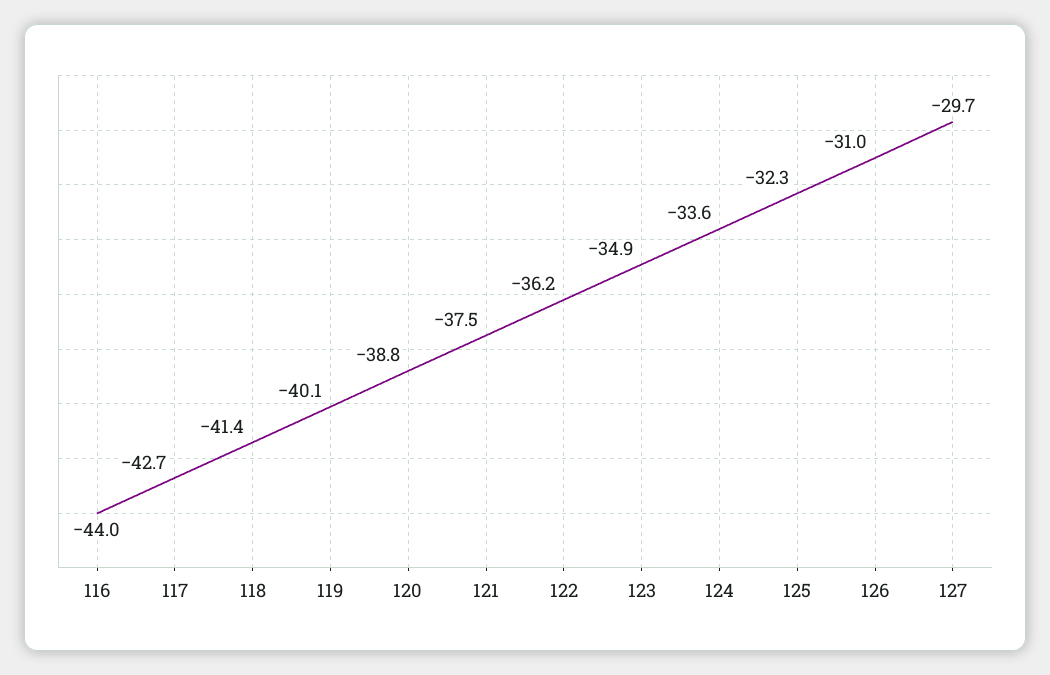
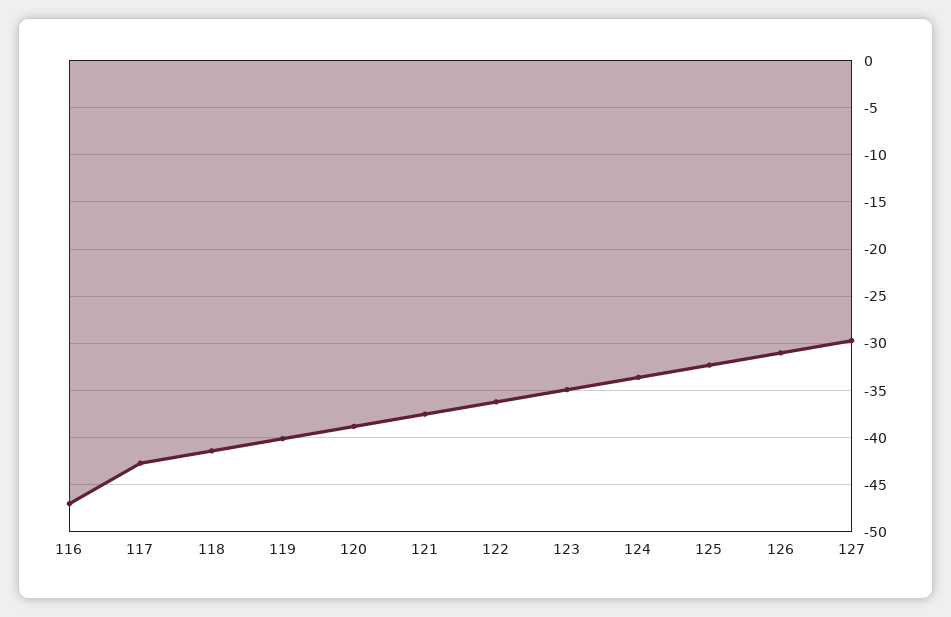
  {
-   "116": -44,
+   "116": -47,
    "117": -42.7,
    "118": -41.4,
    "119": -40.1,
    "120": -38.8,
    "121": -37.5,
    "122": -36.2,
    "123": -34.9,
    "124": -33.6,
    "125": -32.3,
    "126": -31,
    "127": -29.7
  }

